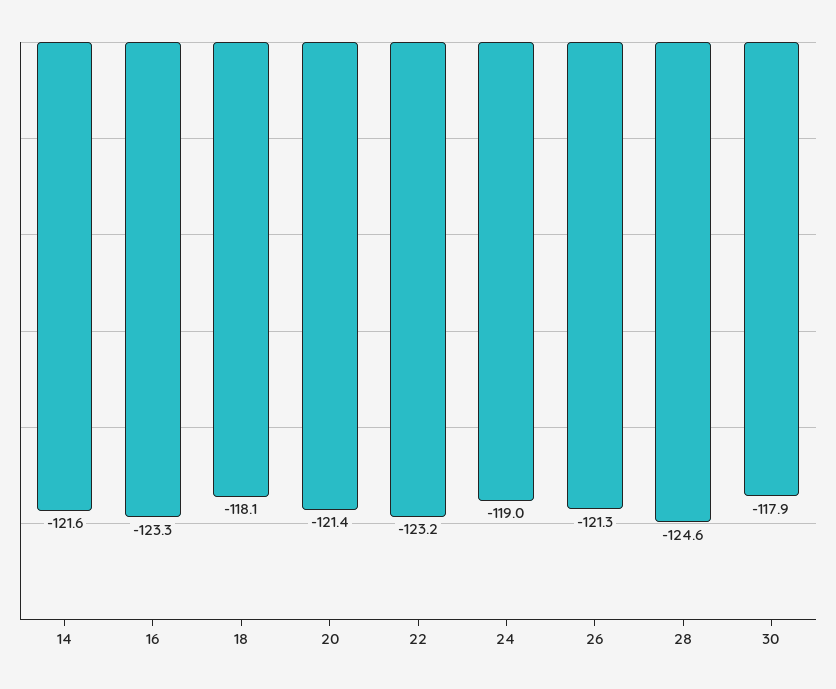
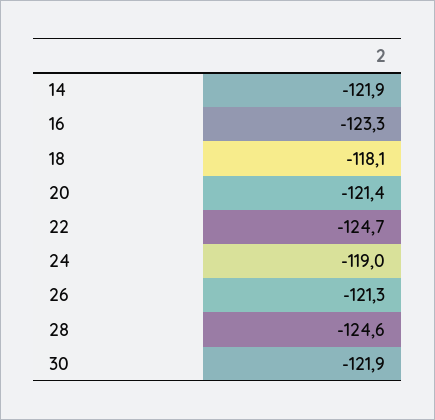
  {
-   "14": -121.6,
+   "14": -121.9,
    "16": -123.3,
    "18": -118.1,
    "20": -121.4,
-   "22": -123.2,
+   "22": -124.7,
    "24": -119,
    "26": -121.3,
    "28": -124.6,
-   "30": -117.9
+   "30": -121.9
  }

